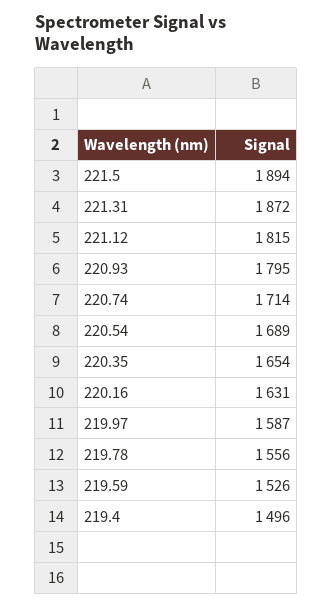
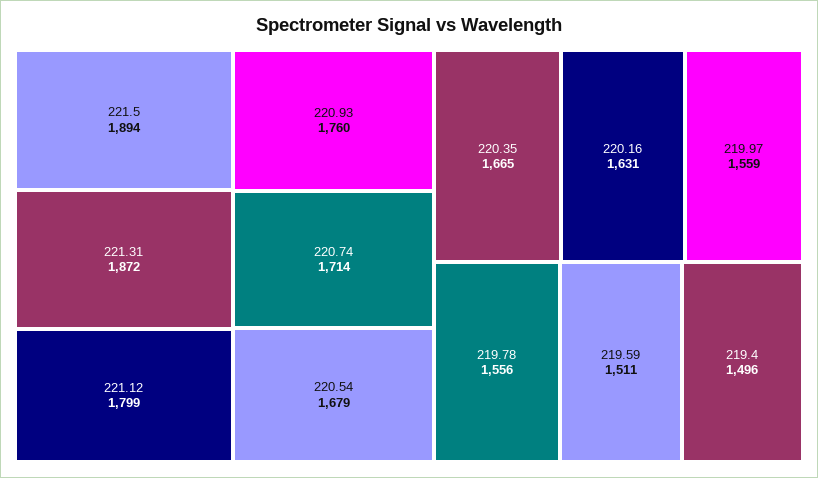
  {
    "221.5": 1894,
    "221.31": 1872,
-   "221.12": 1815,
+   "221.12": 1799,
-   "220.93": 1795,
+   "220.93": 1760,
    "220.74": 1714,
-   "220.54": 1689,
+   "220.54": 1679,
-   "220.35": 1654,
+   "220.35": 1665,
    "220.16": 1631,
-   "219.97": 1587,
+   "219.97": 1559,
    "219.78": 1556,
-   "219.59": 1526,
+   "219.59": 1511,
    "219.4": 1496
  }

